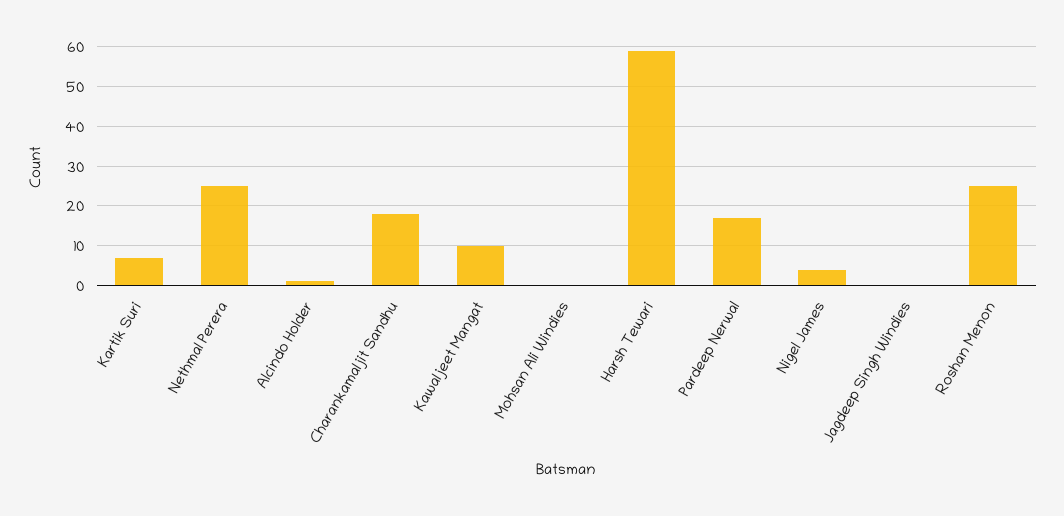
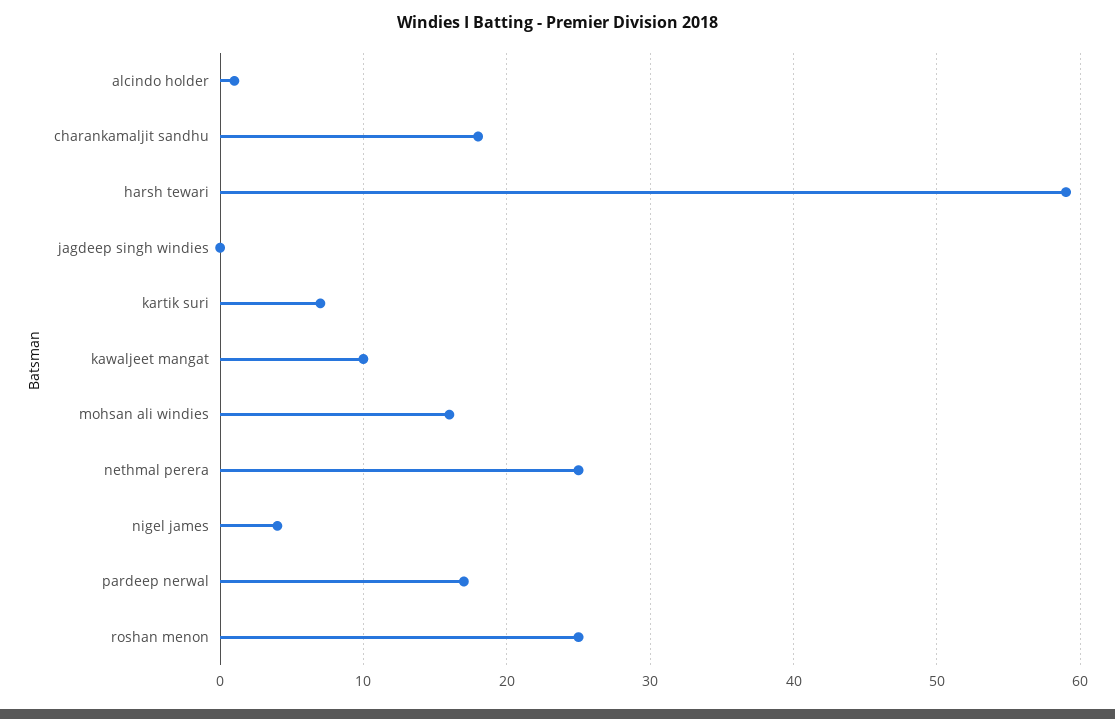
  {
    "Kartik Suri": 7,
    "Nethmal Perera": 25,
    "Alcindo Holder": 1,
    "Charankamaljit Sandhu": 18,
    "Kawaljeet Mangat": 10,
-   "Mohsan Ali Windies": 0,
+   "Mohsan Ali Windies": 16,
    "Harsh Tewari": 59,
    "Pardeep Nerwal": 17,
    "Nigel James": 4,
    "Jagdeep Singh Windies": 0,
    "Roshan Menon": 25
  }

